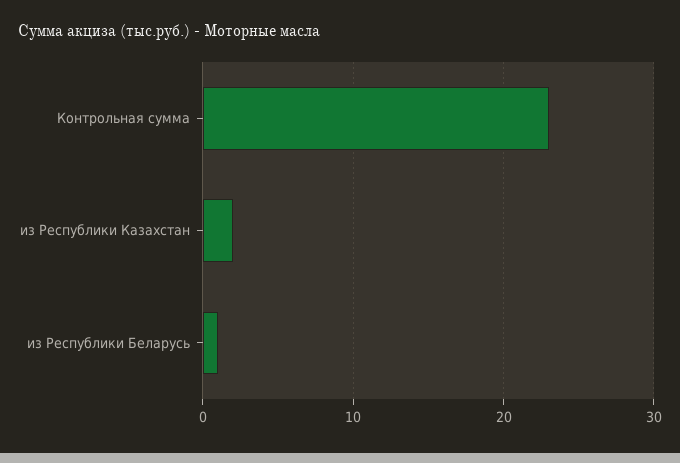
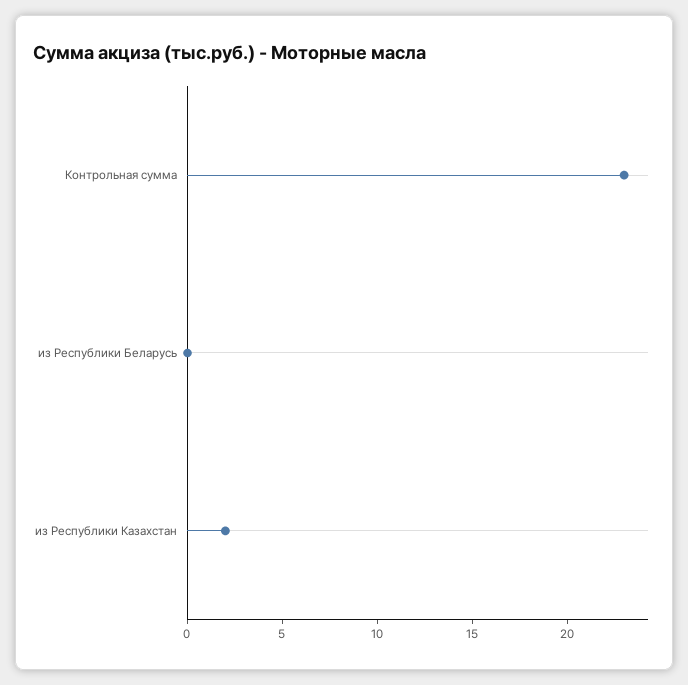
  {
    "Контрольная сумма": 23,
    "из Республики Казахстан": 2,
-   "из Республики Беларусь": 1
+   "из Республики Беларусь": 0
  }

